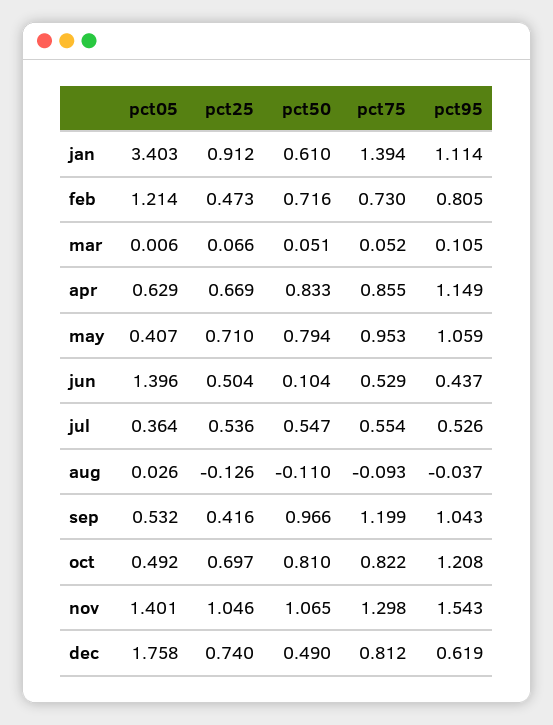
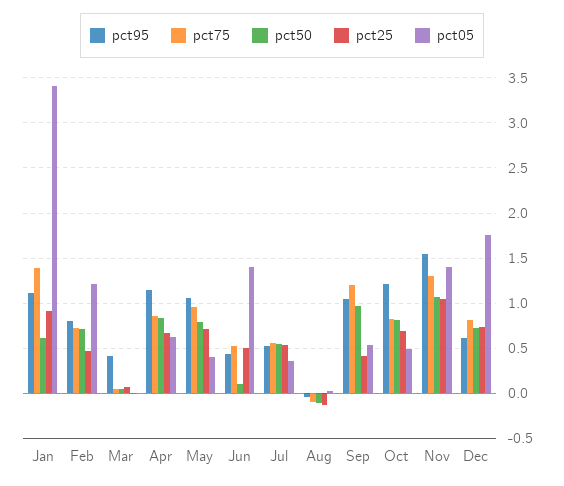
  {
    "pct05": {
      "jan": 3.403,
      "feb": 1.214,
      "mar": 0.006,
      "apr": 0.629,
      "may": 0.407,
      "jun": 1.396,
      "jul": 0.364,
      "aug": 0.026,
      "sep": 0.532,
      "oct": 0.492,
      "nov": 1.401,
      "dec": 1.758
    },
    "pct25": {
      "jan": 0.912,
      "feb": 0.473,
      "mar": 0.066,
      "apr": 0.669,
      "may": 0.71,
      "jun": 0.504,
      "jul": 0.536,
      "aug": -0.126,
      "sep": 0.416,
      "oct": 0.697,
      "nov": 1.046,
      "dec": 0.74
    },
    "pct50": {
      "jan": 0.61,
      "feb": 0.716,
      "mar": 0.051,
      "apr": 0.833,
      "may": 0.794,
      "jun": 0.104,
      "jul": 0.547,
      "aug": -0.11,
      "sep": 0.966,
      "oct": 0.81,
      "nov": 1.065,
-     "dec": 0.49
+     "dec": 0.7
    },
    "pct75": {
      "jan": 1.394,
      "feb": 0.73,
      "mar": 0.052,
      "apr": 0.855,
      "may": 0.953,
      "jun": 0.529,
      "jul": 0.554,
      "aug": -0.093,
      "sep": 1.199,
      "oct": 0.822,
      "nov": 1.298,
      "dec": 0.812
    },
    "pct95": {
      "jan": 1.114,
      "feb": 0.805,
-     "mar": 0.105,
+     "mar": 0.4,
      "apr": 1.149,
      "may": 1.059,
      "jun": 0.437,
      "jul": 0.526,
      "aug": -0.037,
      "sep": 1.043,
      "oct": 1.208,
      "nov": 1.543,
      "dec": 0.619
    }
  }

